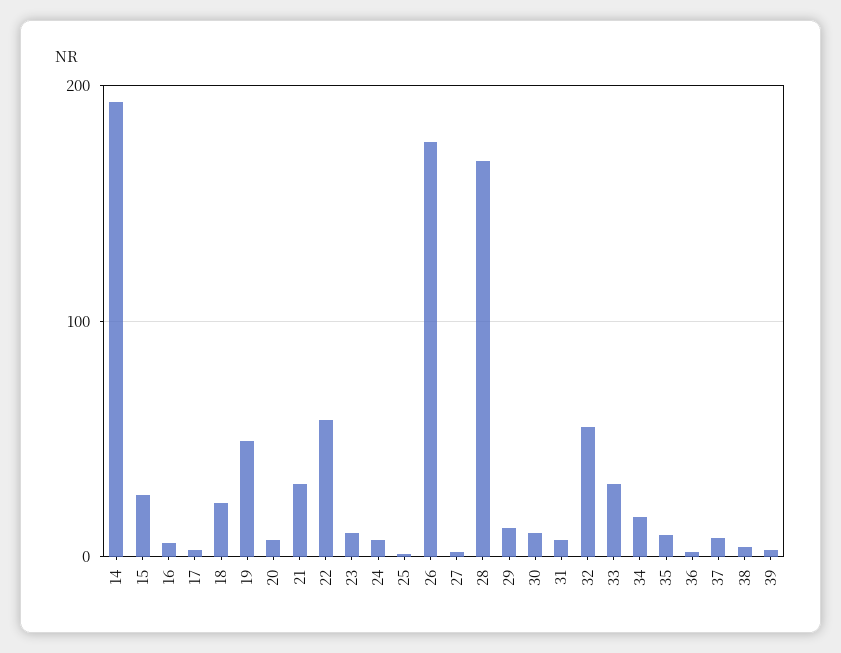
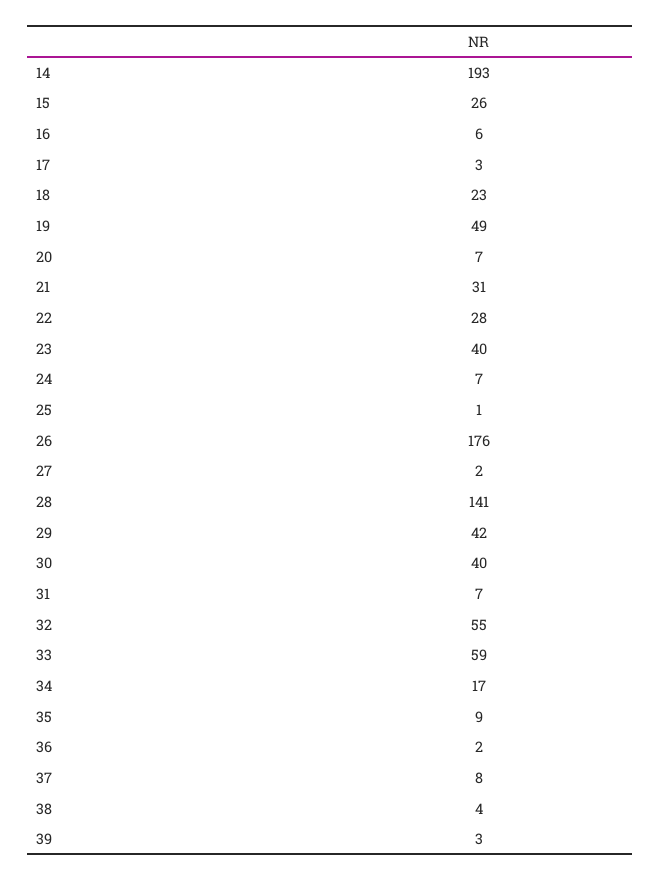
  {
    "14": 193,
    "15": 26,
    "16": 6,
    "17": 3,
    "18": 23,
    "19": 49,
    "20": 7,
    "21": 31,
-   "22": 60,
+   "22": 28,
-   "23": 10,
+   "23": 40,
    "24": 7,
    "25": 1,
    "26": 176,
    "27": 2,
-   "28": 170,
+   "28": 141,
-   "29": 10,
+   "29": 42,
-   "30": 10,
+   "30": 40,
    "31": 7,
    "32": 55,
-   "33": 30,
+   "33": 59,
    "34": 17,
    "35": 9,
    "36": 2,
    "37": 8,
    "38": 4,
    "39": 3
  }

